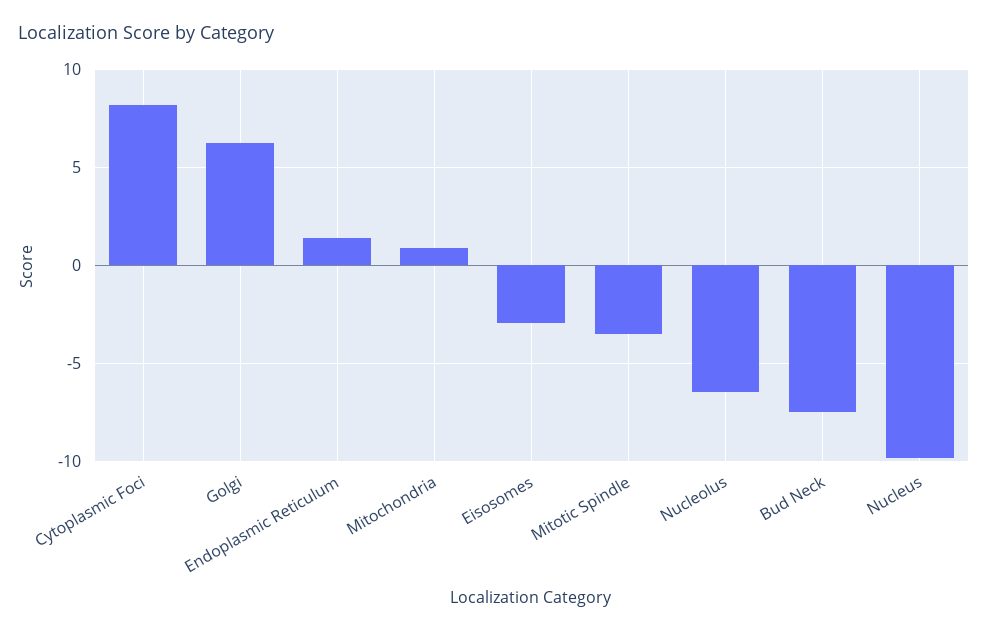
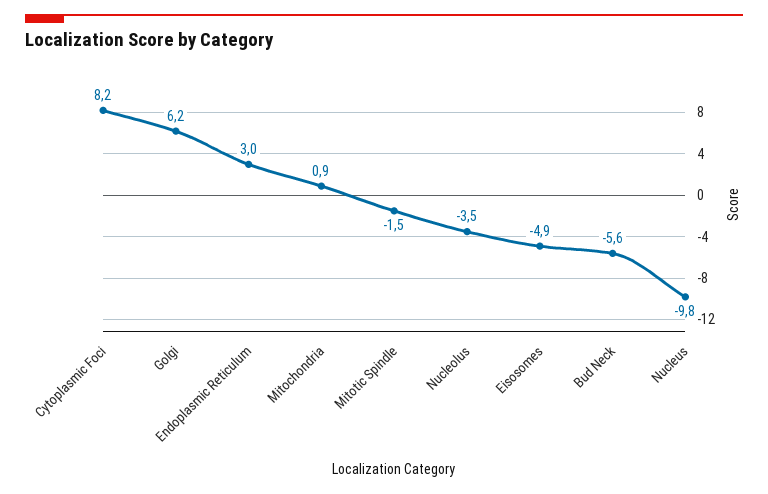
  {
    "Cytoplasmic Foci": 8.2,
    "Golgi": 6.2,
-   "Endoplasmic Reticulum": 1.5,
+   "Endoplasmic Reticulum": 3,
    "Mitochondria": 0.9,
-   "Eisosomes": -3,
+   "Eisosomes": -4.9,
-   "Mitotic Spindle": -3.5,
+   "Mitotic Spindle": -1.5,
-   "Nucleolus": -6.5,
+   "Nucleolus": -3.5,
-   "Bud Neck": -7.5,
+   "Bud Neck": -5.6,
    "Nucleus": -9.8
  }

